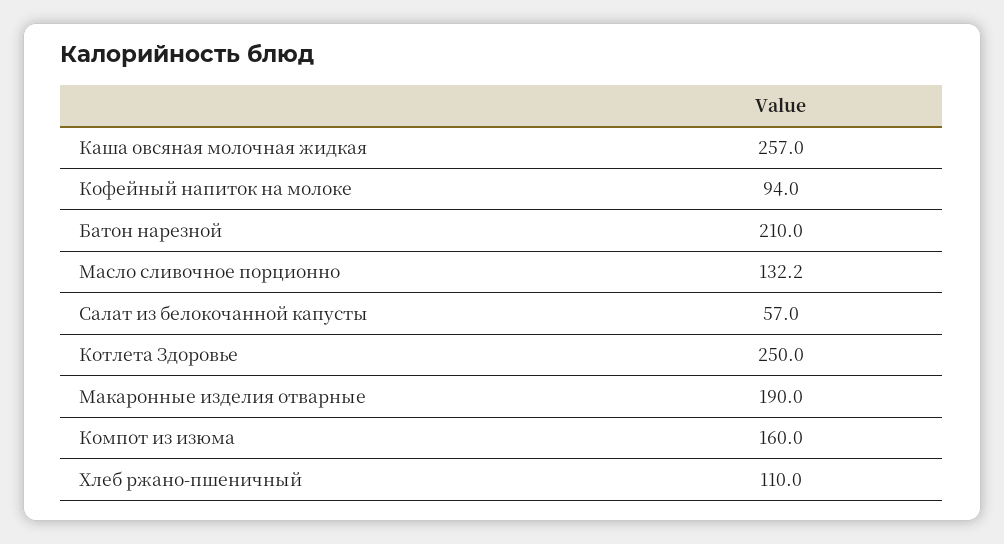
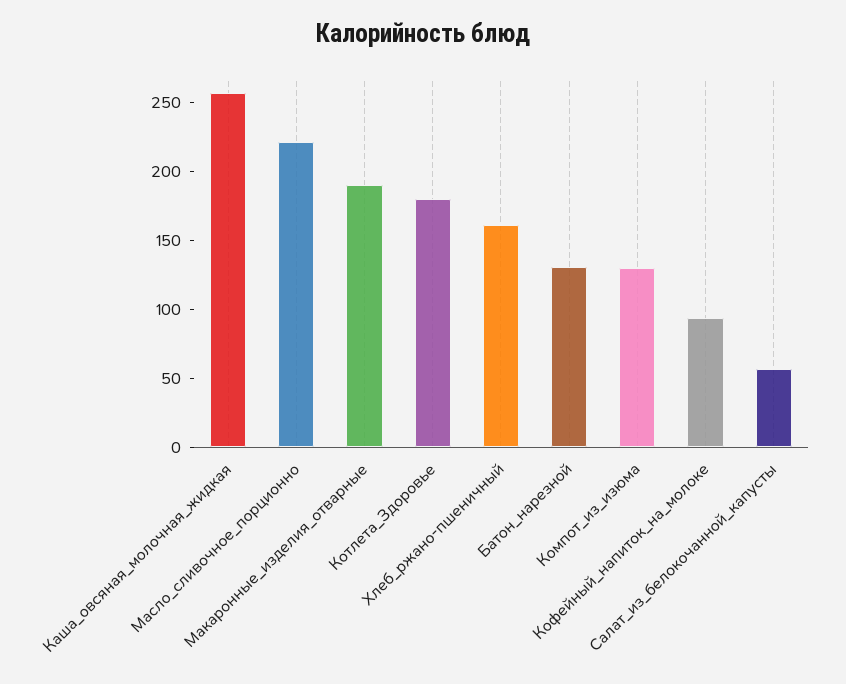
  {
    "Каша овсяная молочная жидкая": 257,
    "Кофейный напиток на молоке": 94,
-   "Батон нарезной": 210,
+   "Батон нарезной": 130,
-   "Масло сливочное порционно": 132.2,
+   "Масло сливочное порционно": 220,
    "Салат из белокочанной капусты": 57,
-   "Котлета Здоровье": 250,
+   "Котлета Здоровье": 180,
    "Макаронные изделия отварные": 190,
-   "Компот из изюма": 160,
+   "Компот из изюма": 130,
-   "Хлеб ржано-пшеничный": 110
+   "Хлеб ржано-пшеничный": 160
  }

